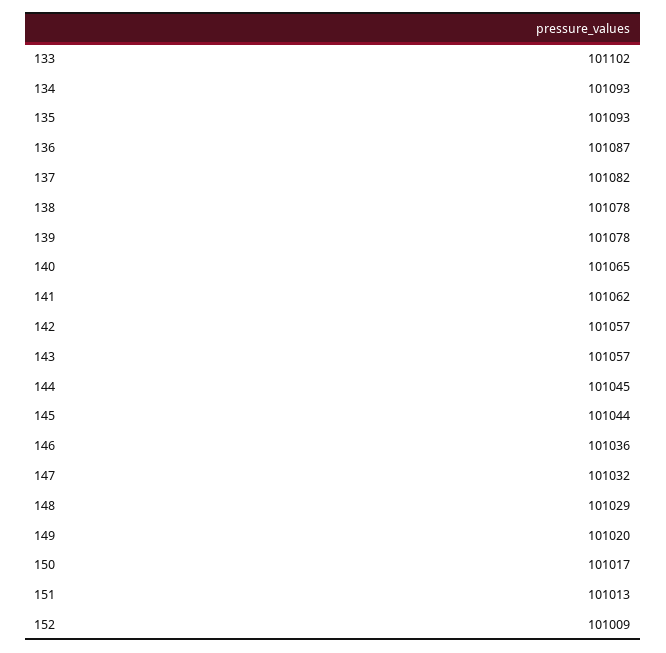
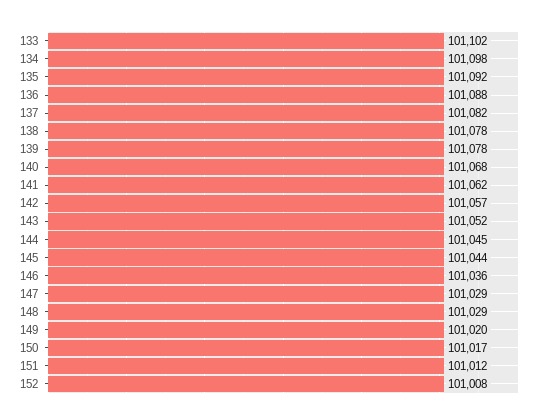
  {
    "133": 101102,
-   "134": 101093,
+   "134": 101098,
-   "135": 101093,
+   "135": 101092,
-   "136": 101087,
+   "136": 101088,
    "137": 101082,
    "138": 101078,
    "139": 101078,
-   "140": 101065,
+   "140": 101068,
    "141": 101062,
    "142": 101057,
-   "143": 101057,
+   "143": 101052,
    "144": 101045,
    "145": 101044,
    "146": 101036,
-   "147": 101032,
+   "147": 101029,
    "148": 101029,
    "149": 101020,
    "150": 101017,
-   "151": 101013,
+   "151": 101012,
-   "152": 101009
+   "152": 101008
  }

